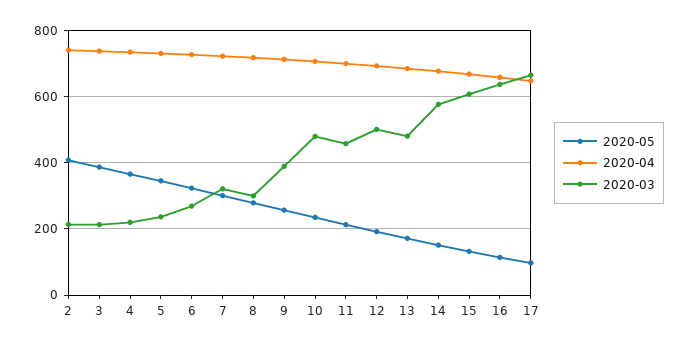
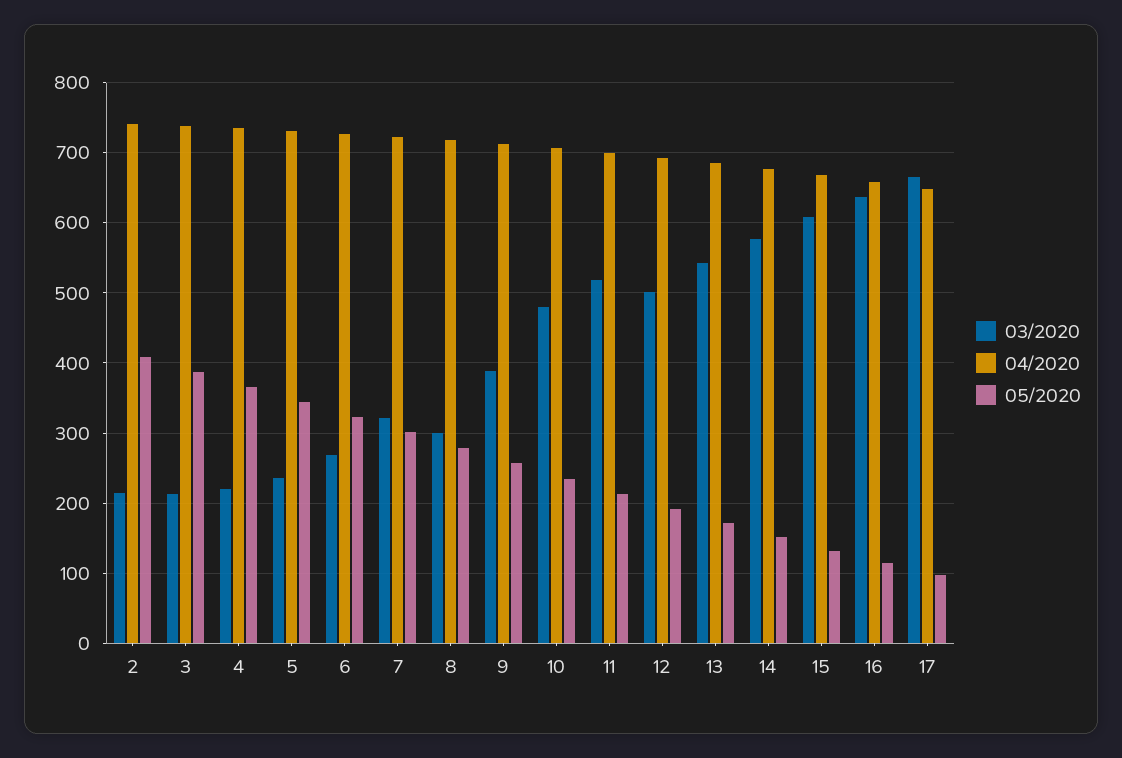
  {
    "2020-05": {
      "2": 410,
      "3": 390,
      "4": 370,
      "5": 350,
      "6": 320,
      "7": 300,
      "8": 280,
      "9": 260,
      "10": 240,
      "11": 210,
      "12": 190,
      "13": 170,
      "14": 150,
      "15": 130,
      "16": 110,
      "17": 100
    },
    "2020-04": {
      "2": 740,
      "3": 740,
      "4": 740,
      "5": 730,
      "6": 730,
      "7": 720,
      "8": 720,
      "9": 710,
      "10": 710,
      "11": 700,
      "12": 690,
      "13": 690,
      "14": 680,
      "15": 670,
      "16": 660,
      "17": 650
    },
    "2020-03": {
      "2": 210,
      "3": 210,
      "4": 220,
      "5": 240,
      "6": 270,
      "7": 320,
      "8": 300,
      "9": 390,
      "10": 480,
-     "11": 460,
+     "11": 520,
      "12": 500,
-     "13": 480,
+     "13": 540,
      "14": 580,
      "15": 610,
      "16": 640,
      "17": 670
    }
  }

